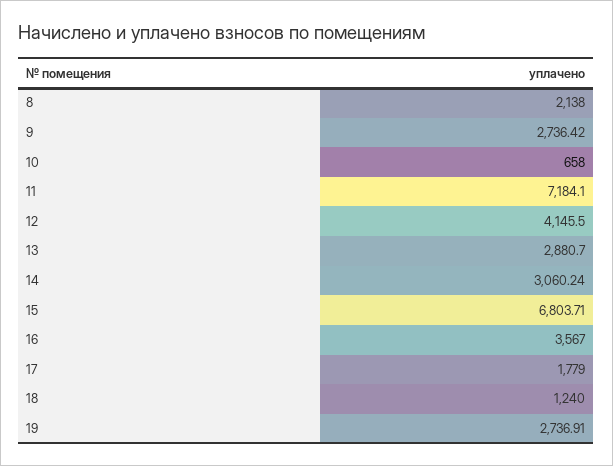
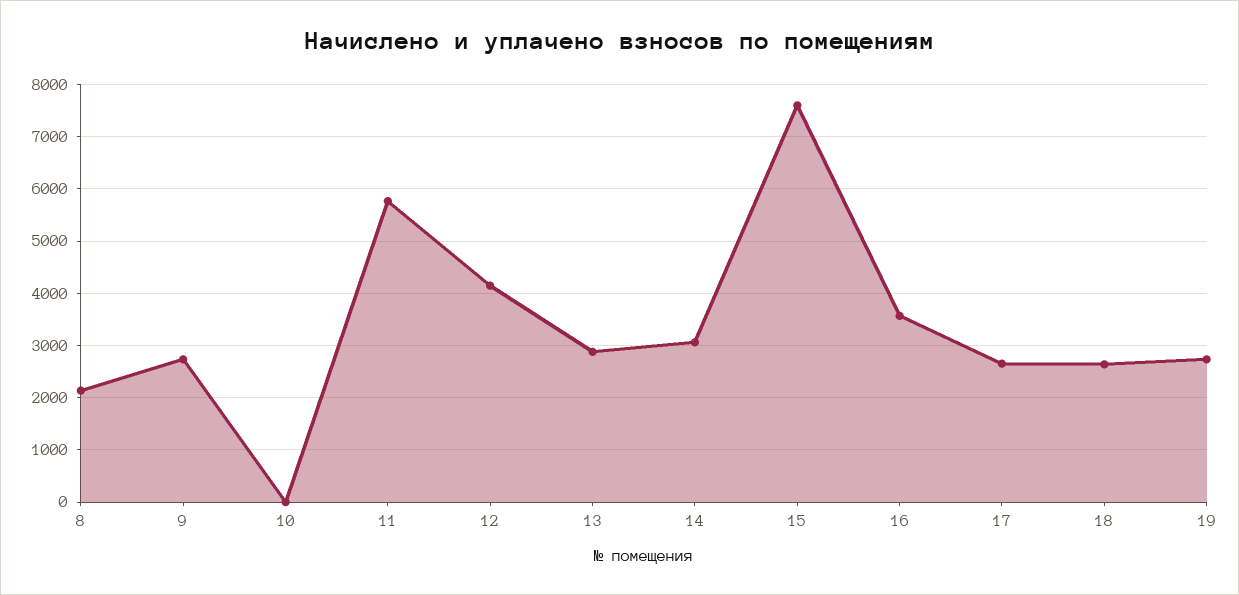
  {
    "8": 2138,
    "9": 2736.42,
-   "10": 658,
+   "10": 0,
-   "11": 7184.1,
+   "11": 5800,
    "12": 4145.5,
    "13": 2880.7,
    "14": 3060.24,
-   "15": 6803.71,
+   "15": 7600,
    "16": 3567,
-   "17": 1779,
+   "17": 2600,
-   "18": 1240,
+   "18": 2600,
    "19": 2736.91
  }

